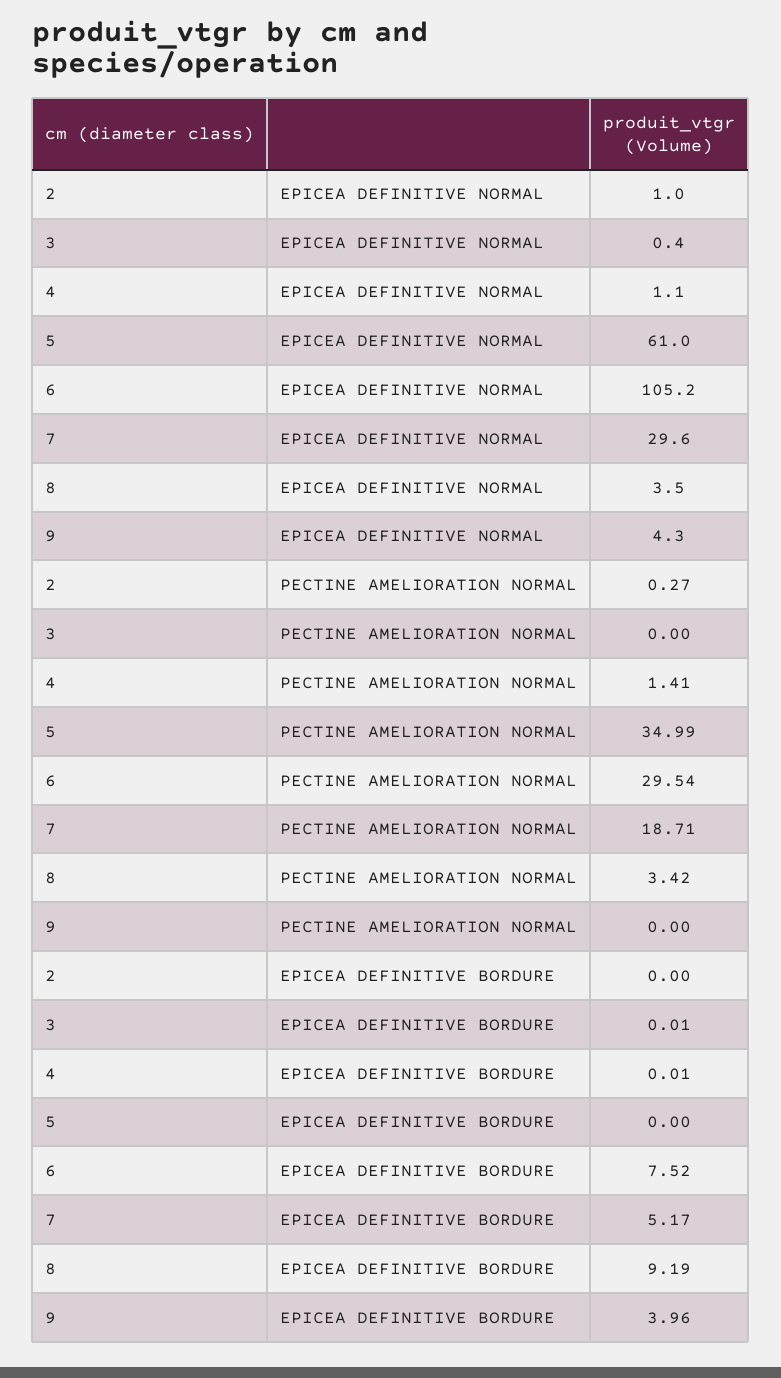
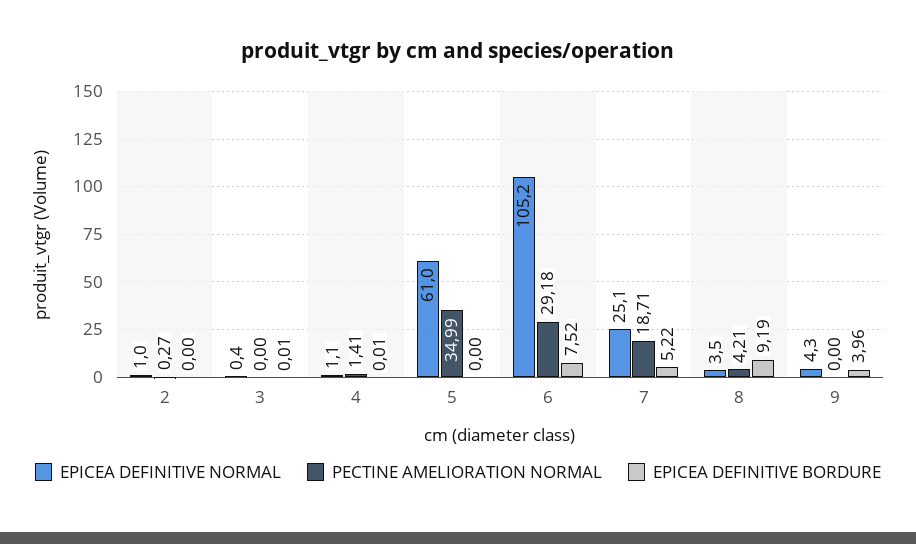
  {
    "EPICEA DEFINITIVE NORMAL": {
      "2": 1,
      "3": 0.4,
      "4": 1.1,
      "5": 61,
      "6": 105.2,
-     "7": 29.6,
+     "7": 25.1,
      "8": 3.5,
      "9": 4.3
    },
    "PECTINE AMELIORATION NORMAL": {
      "2": 0.27,
      "3": 0,
      "4": 1.41,
      "5": 34.99,
-     "6": 29.54,
+     "6": 29.18,
      "7": 18.71,
-     "8": 3.42,
+     "8": 4.21,
      "9": 0
    },
    "EPICEA DEFINITIVE BORDURE": {
      "2": 0,
      "3": 0.01,
      "4": 0.01,
      "5": 0,
      "6": 7.52,
-     "7": 5.17,
+     "7": 5.22,
      "8": 9.19,
      "9": 3.96
    }
  }

